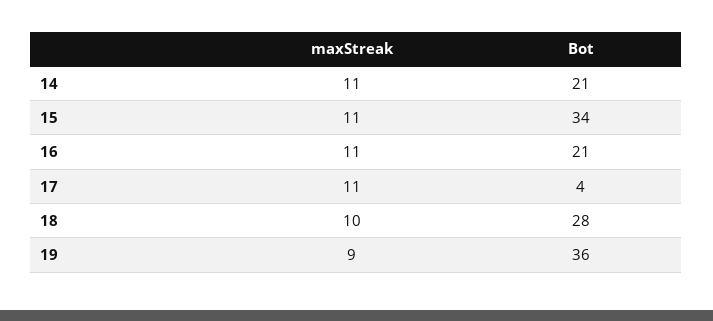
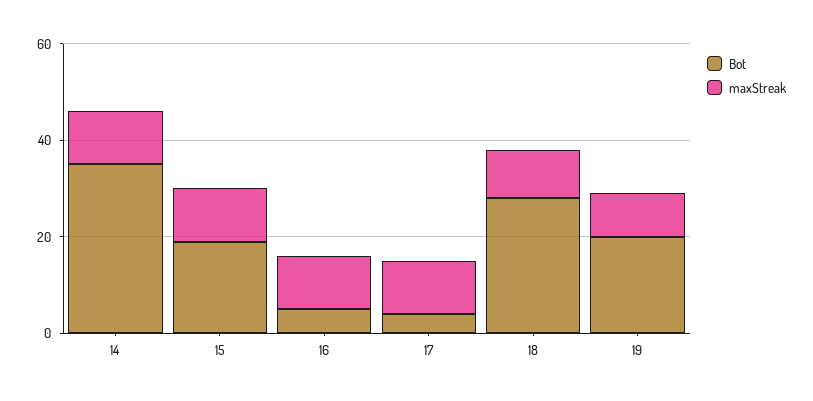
  {
    "maxStreak": {
      "14": 11,
      "15": 11,
      "16": 11,
      "17": 11,
      "18": 10,
      "19": 9
    },
    "Bot": {
-     "14": 21,
+     "14": 35,
-     "15": 34,
+     "15": 20,
-     "16": 21,
+     "16": 5,
      "17": 4,
      "18": 28,
-     "19": 36
+     "19": 20
    }
  }

